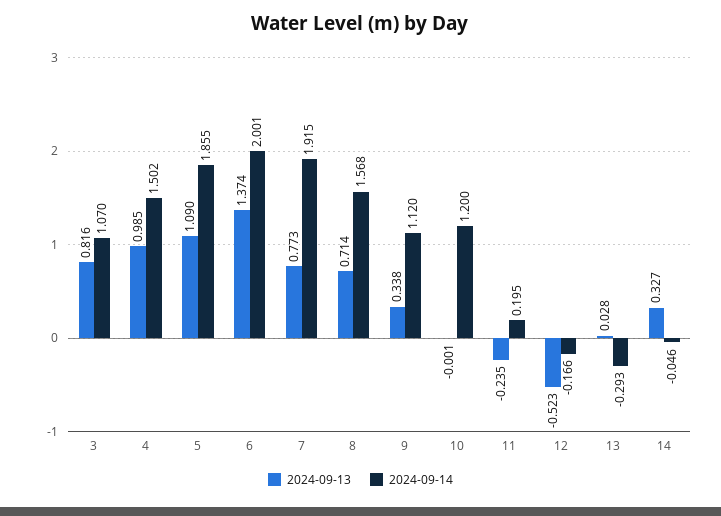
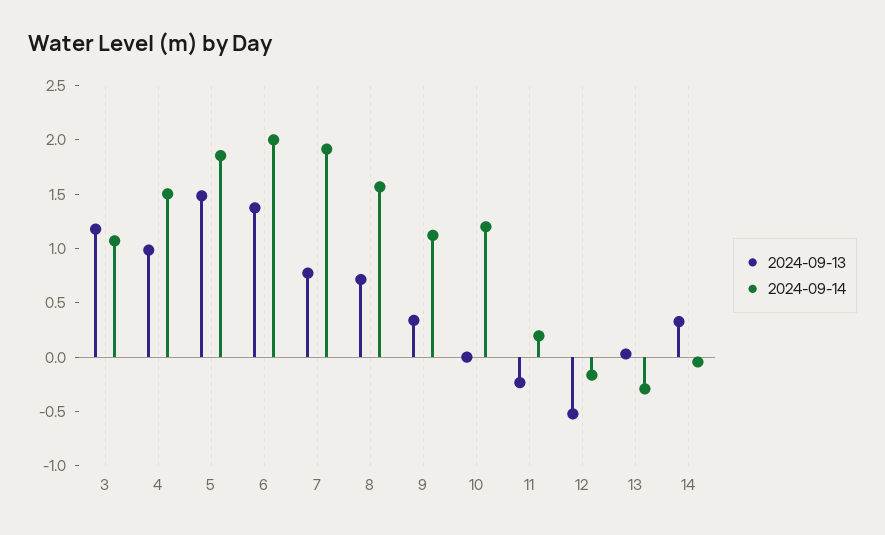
  {
    "2024-09-13": {
-     "3": 0.816,
+     "3": 1.2,
      "4": 0.985,
-     "5": 1.09,
+     "5": 1.5,
      "6": 1.374,
      "7": 0.773,
      "8": 0.714,
      "9": 0.338,
      "10": -0.001,
      "11": -0.235,
      "12": -0.523,
      "13": 0.028,
      "14": 0.327
    },
    "2024-09-14": {
      "3": 1.07,
      "4": 1.502,
      "5": 1.855,
      "6": 2.001,
      "7": 1.915,
      "8": 1.568,
      "9": 1.12,
      "10": 1.2,
      "11": 0.195,
      "12": -0.166,
      "13": -0.293,
      "14": -0.046
    }
  }

